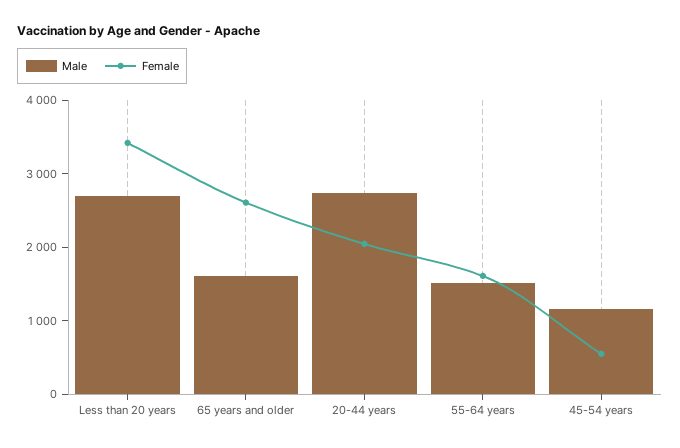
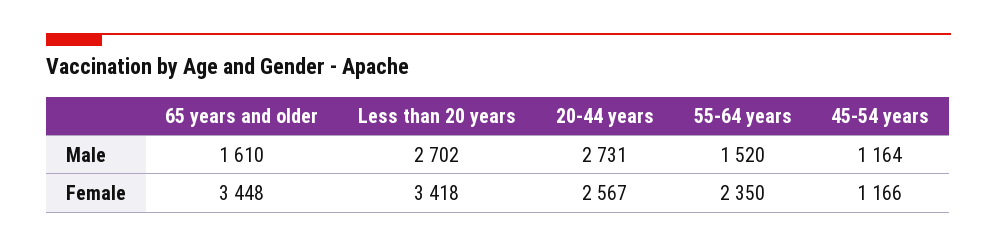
  {
    "Male": {
      "Less than 20 years": 2702,
      "65 years and older": 1610,
      "20-44 years": 2731,
      "55-64 years": 1520,
      "45-54 years": 1164
    },
    "Female": {
      "Less than 20 years": 3418,
-     "65 years and older": 2600,
+     "65 years and older": 3448,
-     "20-44 years": 2000,
+     "20-44 years": 2567,
-     "55-64 years": 1600,
+     "55-64 years": 2350,
-     "45-54 years": 600
+     "45-54 years": 1166
    }
  }

